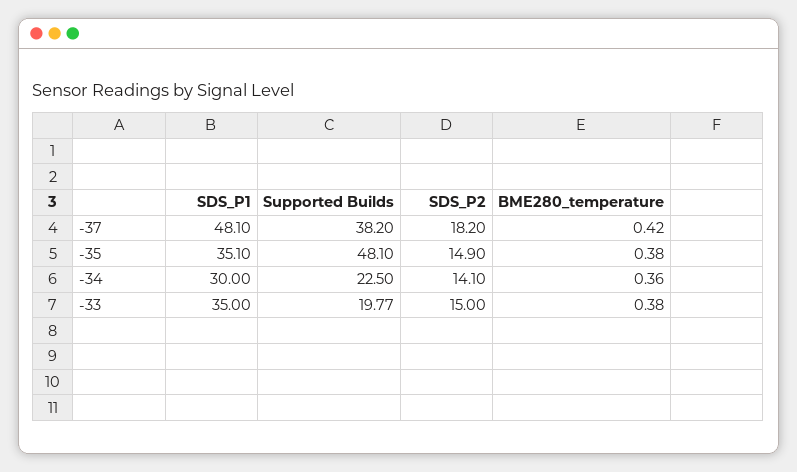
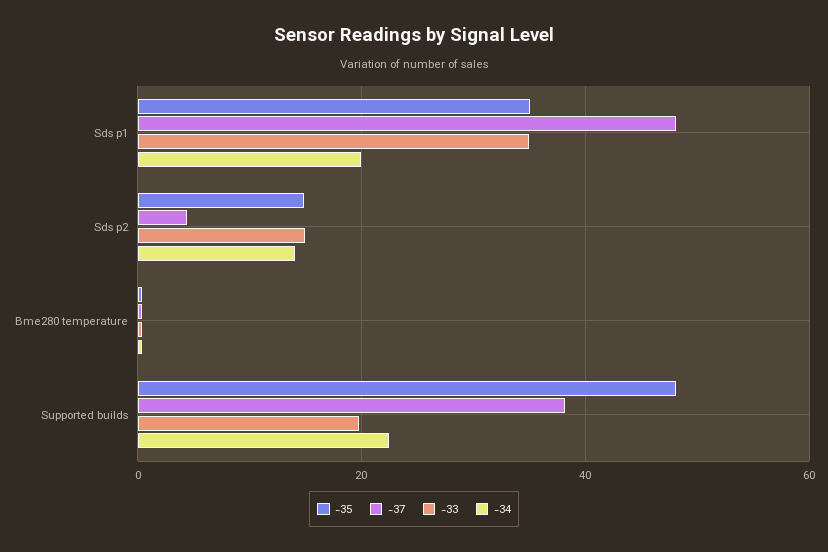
  {
    "-37": {
      "SDS_P1": 48.1,
      "Supported Builds": 38.2,
-     "SDS_P2": 18.2,
+     "SDS_P2": 4,
      "BME280_temperature": 0.42
    },
    "-35": {
      "SDS_P1": 35.1,
      "Supported Builds": 48.1,
      "SDS_P2": 14.9,
      "BME280_temperature": 0.38
    },
    "-34": {
-     "SDS_P1": 30,
+     "SDS_P1": 20,
      "Supported Builds": 22.5,
      "SDS_P2": 14.1,
      "BME280_temperature": 0.36
    },
    "-33": {
      "SDS_P1": 35,
      "Supported Builds": 19.77,
      "SDS_P2": 15,
      "BME280_temperature": 0.38
    }
  }

